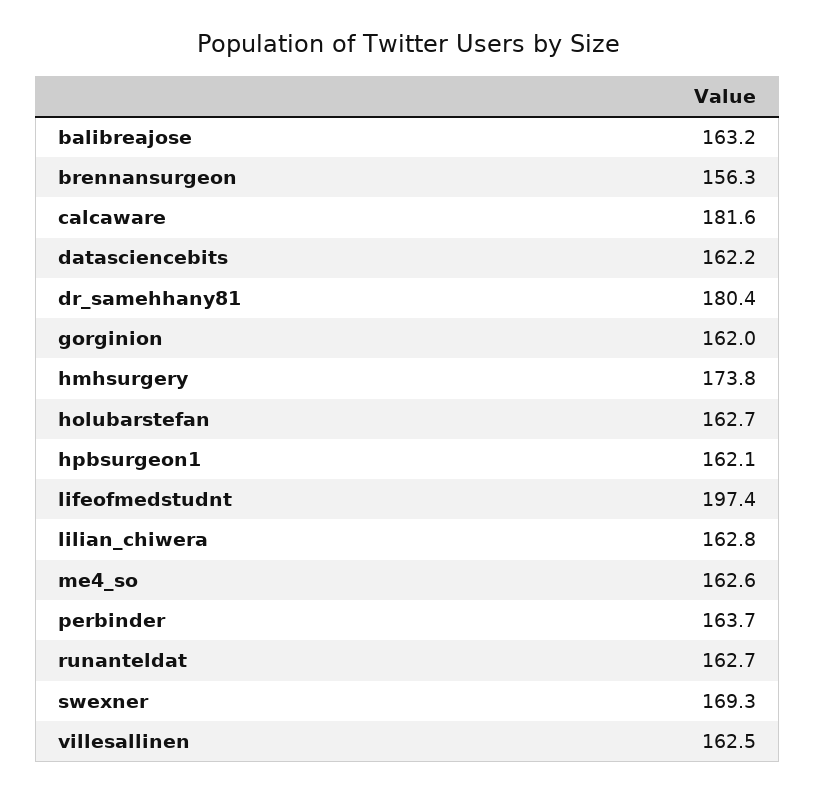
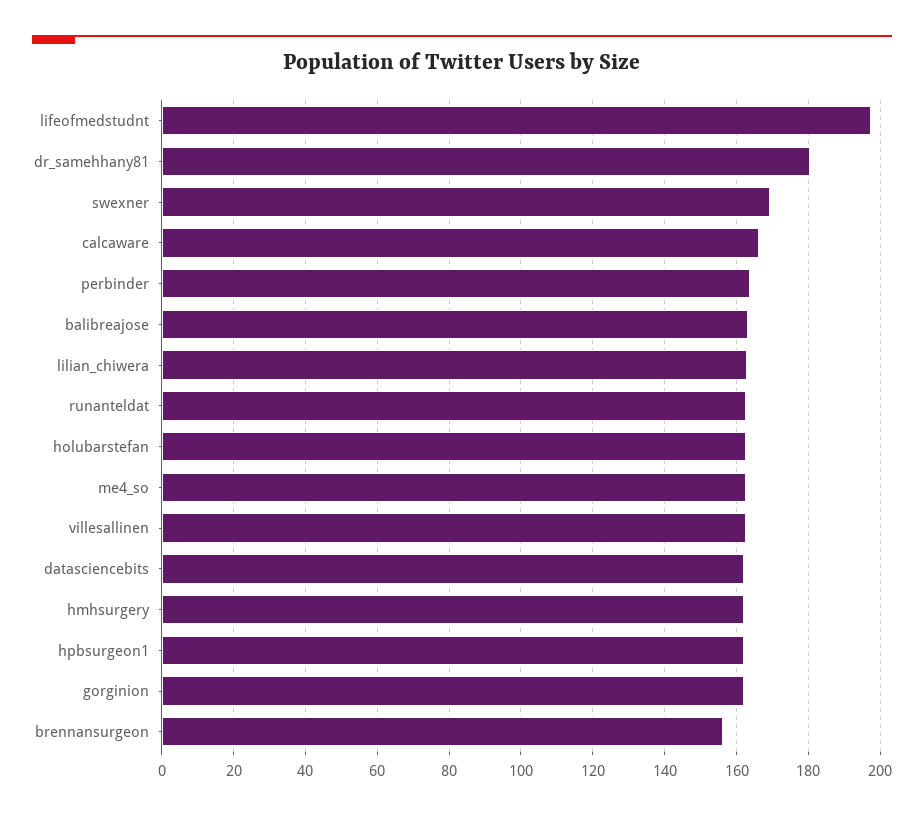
  {
    "balibreajose": 163.2,
    "brennansurgeon": 156.3,
-   "calcaware": 181.6,
+   "calcaware": 166,
    "datasciencebits": 162.2,
    "dr_samehhany81": 180.4,
    "gorginion": 162,
-   "hmhsurgery": 173.8,
+   "hmhsurgery": 162,
    "holubarstefan": 162.7,
    "hpbsurgeon1": 162.1,
    "lifeofmedstudnt": 197.4,
    "lilian_chiwera": 162.8,
    "me4_so": 162.6,
    "perbinder": 163.7,
    "runanteldat": 162.7,
    "swexner": 169.3,
    "villesallinen": 162.5
  }

